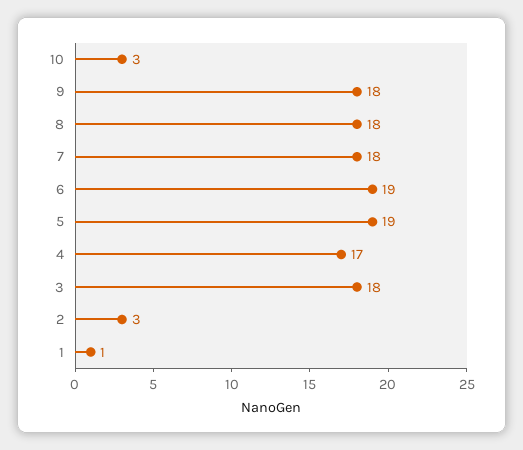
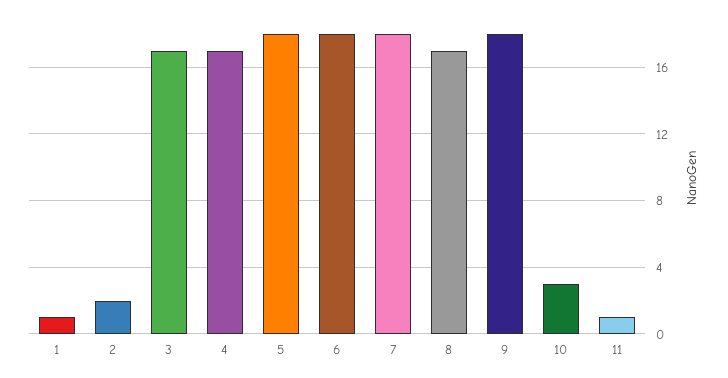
  {
    "10": 3,
    "9": 18,
-   "8": 18,
+   "8": 17,
    "7": 18,
-   "6": 19,
+   "6": 18,
-   "5": 19,
+   "5": 18,
    "4": 17,
-   "3": 18,
+   "3": 17,
-   "2": 3,
+   "2": 2,
-   "1": 1
+   "1": 1,
+   "11": 1
  }

